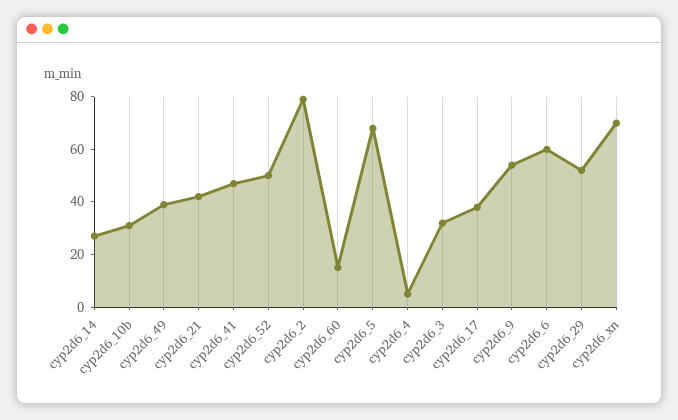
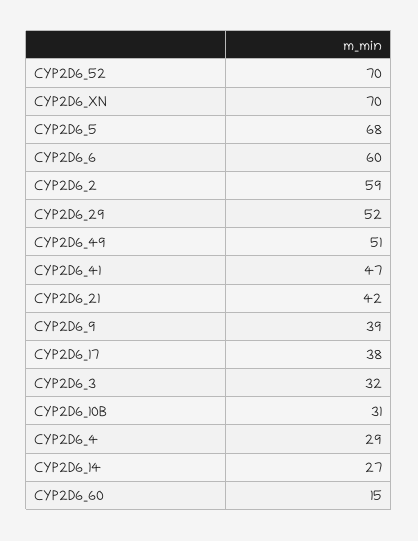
  {
    "cyp2d6_14": 27,
    "cyp2d6_10b": 31,
-   "cyp2d6_49": 40,
+   "cyp2d6_49": 51,
    "cyp2d6_21": 42,
    "cyp2d6_41": 47,
-   "cyp2d6_52": 50,
+   "cyp2d6_52": 70,
-   "cyp2d6_2": 80,
+   "cyp2d6_2": 59,
    "cyp2d6_60": 15,
    "cyp2d6_5": 68,
-   "cyp2d6_4": 5,
+   "cyp2d6_4": 29,
    "cyp2d6_3": 32,
    "cyp2d6_17": 38,
-   "cyp2d6_9": 55,
+   "cyp2d6_9": 39,
    "cyp2d6_6": 60,
    "cyp2d6_29": 52,
    "cyp2d6_xn": 70
  }

